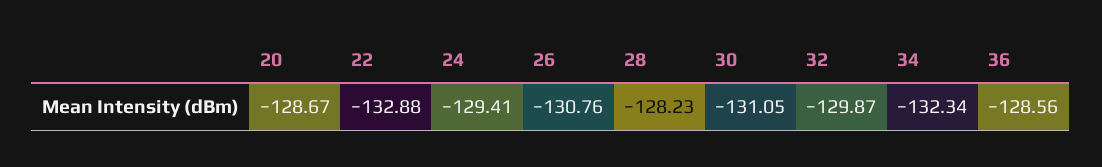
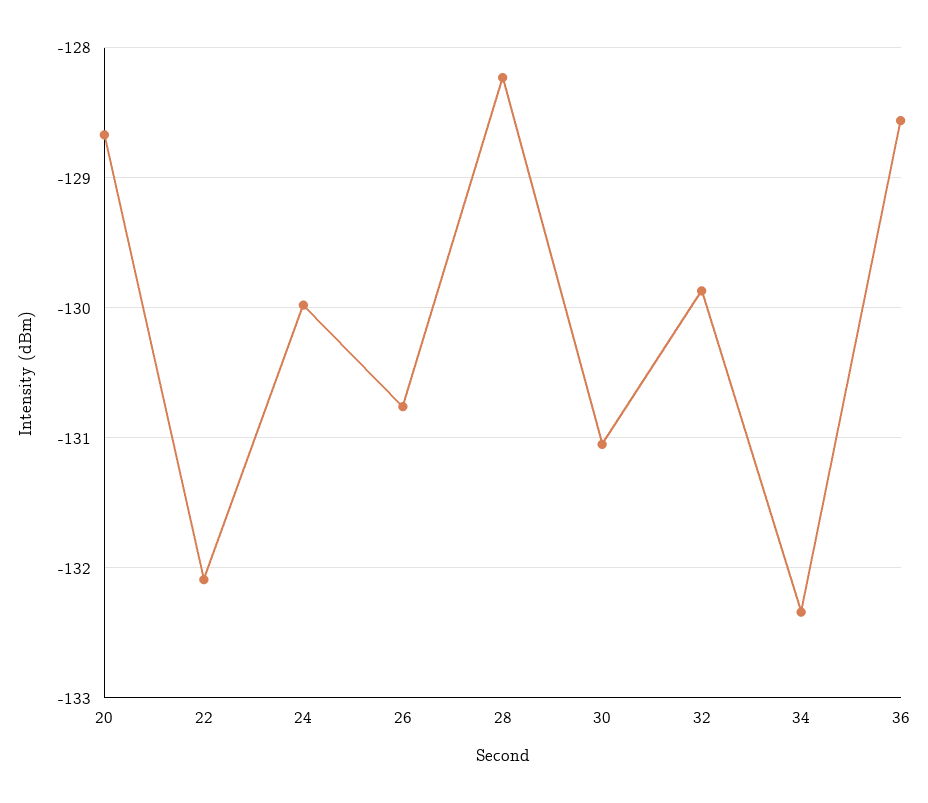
  {
    "20": -128.67,
-   "22": -132.88,
+   "22": -132.1,
-   "24": -129.41,
+   "24": -130,
    "26": -130.76,
    "28": -128.23,
    "30": -131.05,
    "32": -129.87,
    "34": -132.34,
    "36": -128.56
  }

